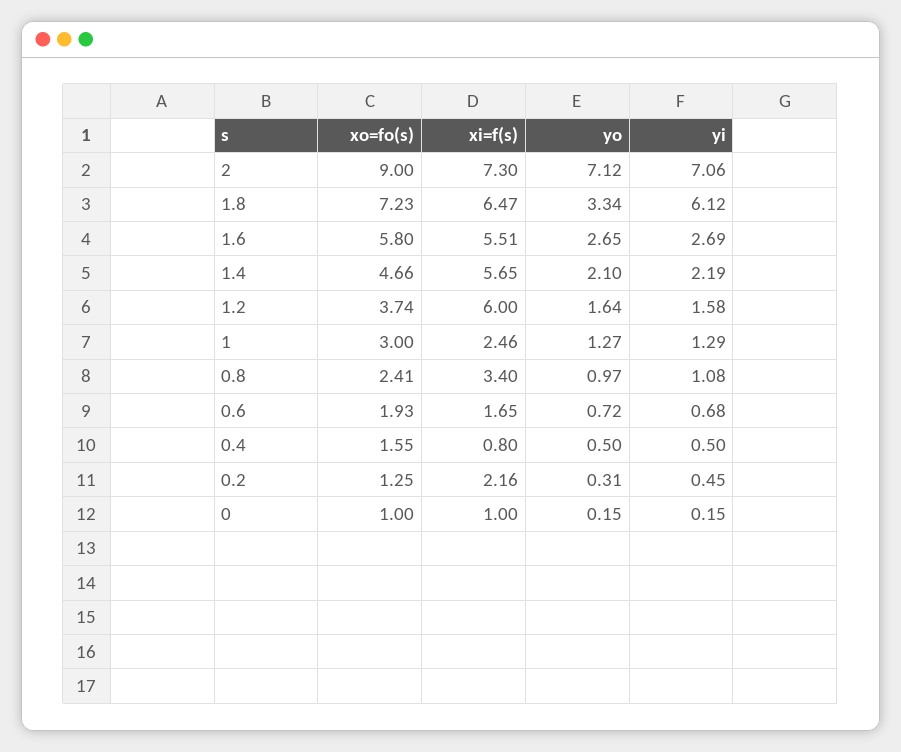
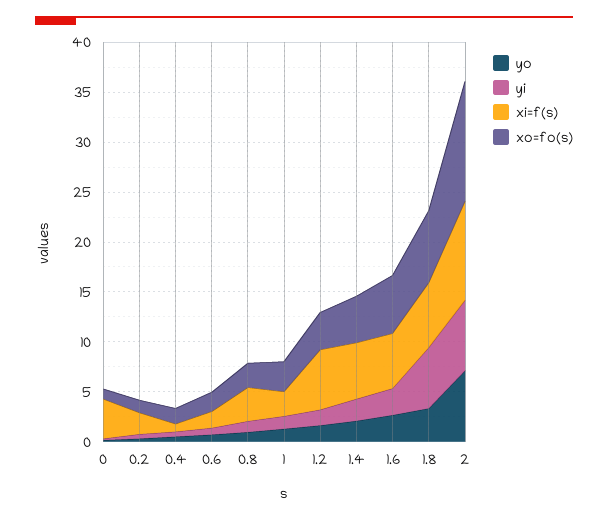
  {
    "xo=fo(s)": {
-     "2": 9,
+     "2": 12,
      "1.8": 7.23,
      "1.6": 5.8,
      "1.4": 4.66,
      "1.2": 3.74,
      "1": 3,
      "0.8": 2.41,
      "0.6": 1.93,
      "0.4": 1.55,
      "0.2": 1.25,
      "0": 1
    },
    "xi=f(s)": {
-     "2": 7.3,
+     "2": 10,
      "1.8": 6.47,
      "1.6": 5.51,
      "1.4": 5.65,
      "1.2": 6,
      "1": 2.46,
      "0.8": 3.4,
      "0.6": 1.65,
      "0.4": 0.8,
      "0.2": 2.16,
-     "0": 1
+     "0": 4
    },
    "yo": {
      "2": 7.12,
      "1.8": 3.34,
      "1.6": 2.65,
      "1.4": 2.1,
      "1.2": 1.64,
      "1": 1.27,
      "0.8": 0.97,
      "0.6": 0.72,
      "0.4": 0.5,
      "0.2": 0.31,
      "0": 0.15
    },
    "yi": {
      "2": 7.06,
      "1.8": 6.12,
      "1.6": 2.69,
      "1.4": 2.19,
      "1.2": 1.58,
      "1": 1.29,
      "0.8": 1.08,
      "0.6": 0.68,
      "0.4": 0.5,
      "0.2": 0.45,
      "0": 0.15
    }
  }

